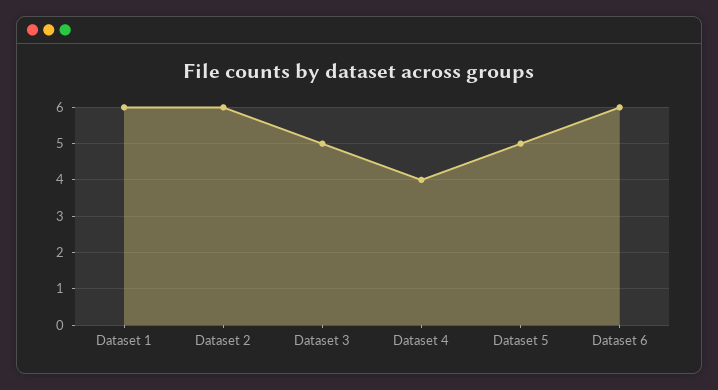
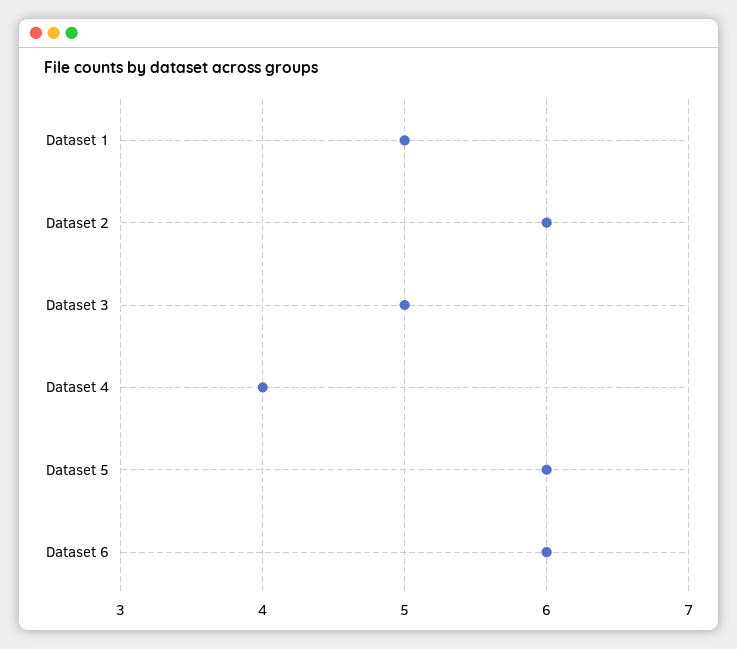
  {
-   "Dataset 1": 6,
+   "Dataset 1": 5,
    "Dataset 2": 6,
    "Dataset 3": 5,
    "Dataset 4": 4,
-   "Dataset 5": 5,
+   "Dataset 5": 6,
    "Dataset 6": 6
  }

